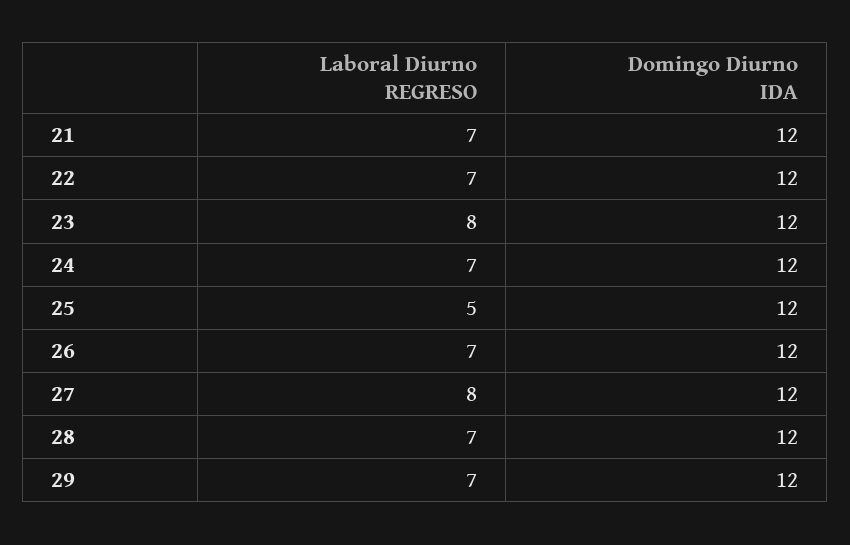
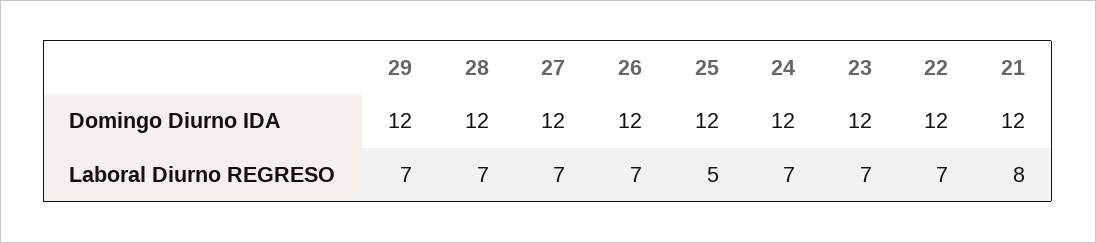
  {
    "Laboral Diurno REGRESO": {
-     "21": 7,
+     "21": 8,
      "22": 7,
-     "23": 8,
+     "23": 7,
      "24": 7,
      "25": 5,
      "26": 7,
-     "27": 8,
+     "27": 7,
      "28": 7,
      "29": 7
    },
    "Domingo Diurno IDA": {
      "21": 12,
      "22": 12,
      "23": 12,
      "24": 12,
      "25": 12,
      "26": 12,
      "27": 12,
      "28": 12,
      "29": 12
    }
  }

